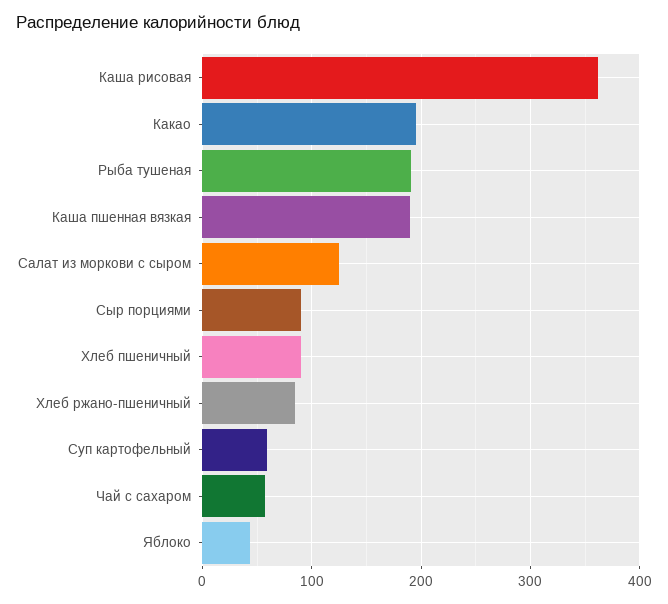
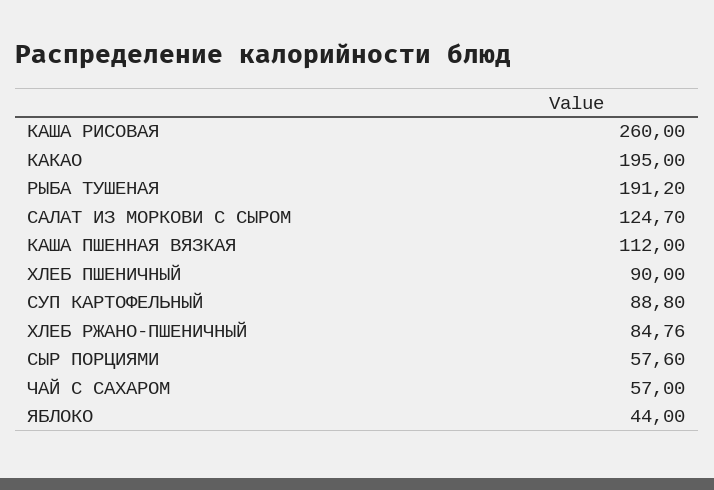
  {
-   "Каша рисовая": 360,
+   "Каша рисовая": 260,
    "Какао": 195,
    "Рыба тушеная": 191.2,
-   "Каша пшенная вязкая": 190,
+   "Каша пшенная вязкая": 112,
    "Салат из моркови с сыром": 124.7,
-   "Сыр порциями": 90,
+   "Сыр порциями": 57.6,
    "Хлеб пшеничный": 90,
    "Хлеб ржано-пшеничный": 84.76,
-   "Суп картофельный": 60,
+   "Суп картофельный": 88.8,
    "Чай с сахаром": 57,
    "Яблоко": 44
  }

